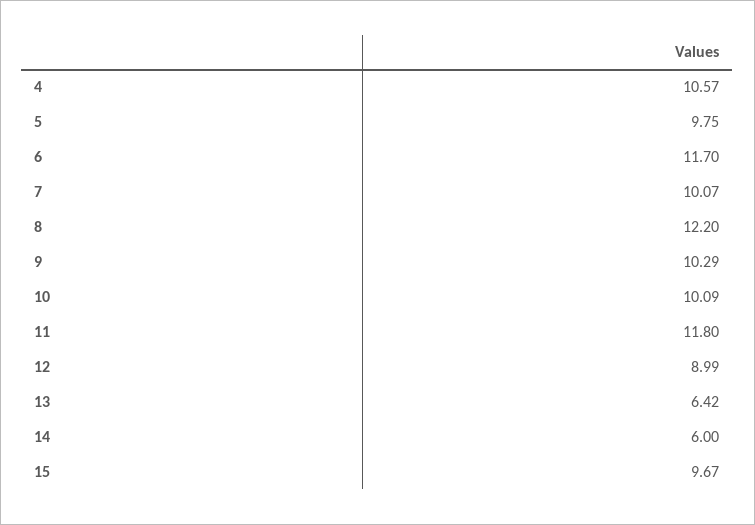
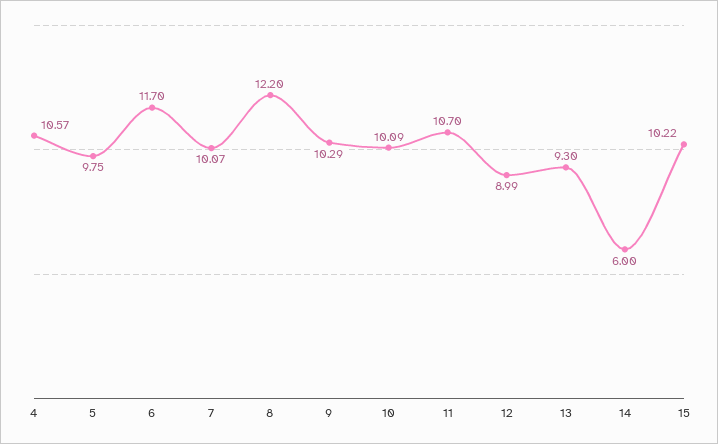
  {
    "4": 10.57,
    "5": 9.75,
    "6": 11.7,
    "7": 10.07,
    "8": 12.2,
    "9": 10.29,
    "10": 10.09,
-   "11": 11.8,
+   "11": 10.7,
    "12": 8.99,
-   "13": 6.42,
+   "13": 9.3,
    "14": 6,
-   "15": 9.67
+   "15": 10.22
  }

